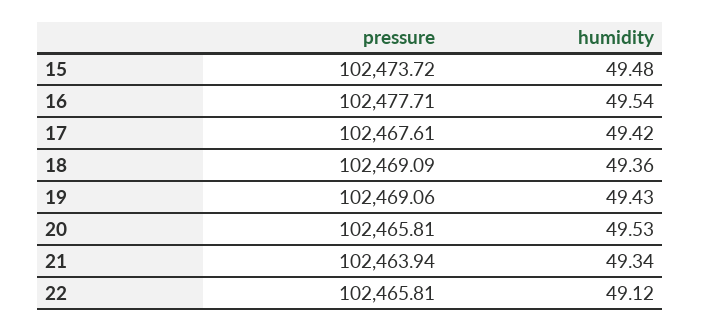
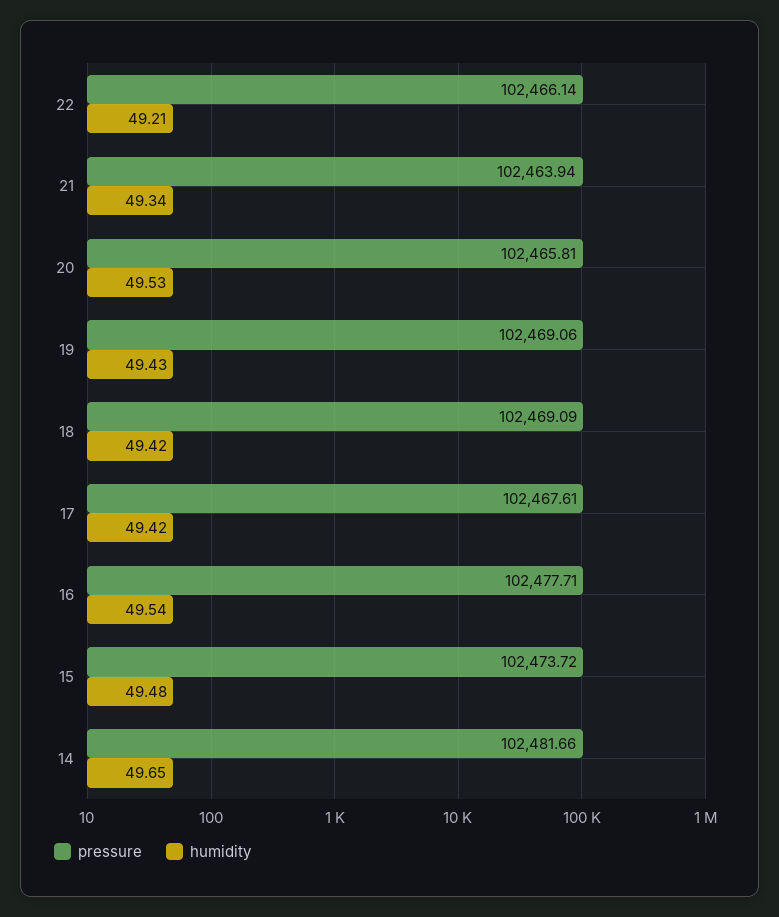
  {
    "pressure": {
      "15": 102473.72,
      "16": 102477.71,
      "17": 102467.61,
      "18": 102469.09,
      "19": 102469.06,
      "20": 102465.81,
      "21": 102463.94,
-     "22": 102465.81
+     "22": 102466.14,
+     "14": 102481.66
    },
    "humidity": {
      "15": 49.48,
      "16": 49.54,
      "17": 49.42,
-     "18": 49.36,
+     "18": 49.42,
      "19": 49.43,
      "20": 49.53,
      "21": 49.34,
-     "22": 49.12
+     "22": 49.21,
+     "14": 49.65
    }
  }

